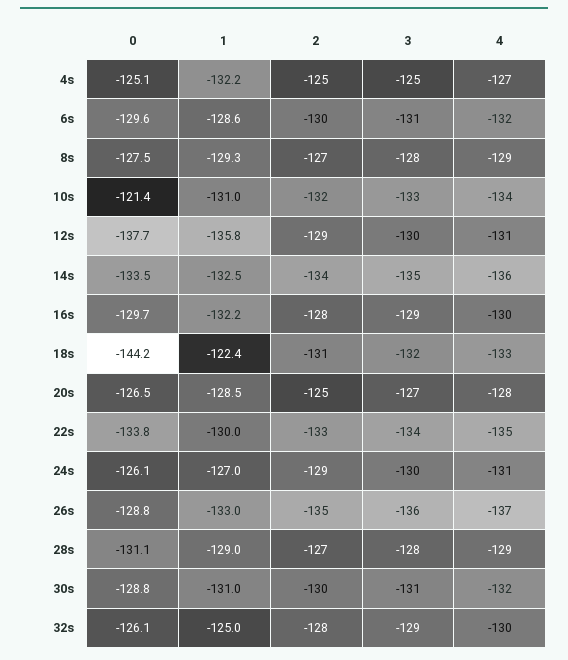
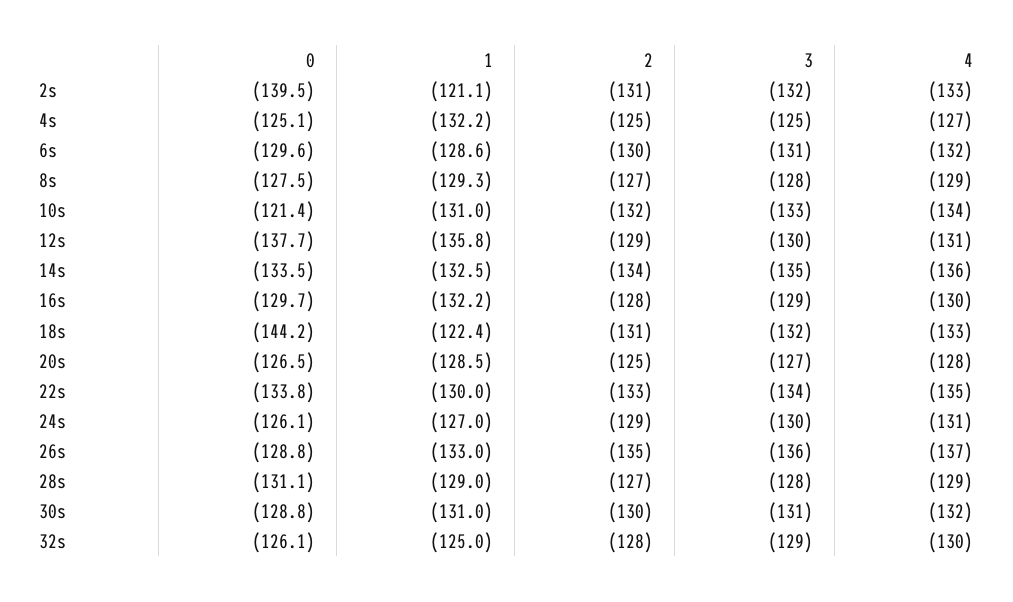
  {
    "0": {
      "4s": -125.1,
      "6s": -129.6,
      "8s": -127.5,
      "10s": -121.4,
      "12s": -137.7,
      "14s": -133.5,
      "16s": -129.7,
      "18s": -144.2,
      "20s": -126.5,
      "22s": -133.8,
      "24s": -126.1,
      "26s": -128.8,
      "28s": -131.1,
      "30s": -128.8,
-     "32s": -126.1
+     "32s": -126.1,
+     "2s": -139.5
    },
    "1": {
      "4s": -132.2,
      "6s": -128.6,
      "8s": -129.3,
      "10s": -131,
      "12s": -135.8,
      "14s": -132.5,
      "16s": -132.2,
      "18s": -122.4,
      "20s": -128.5,
      "22s": -130,
      "24s": -127,
      "26s": -133,
      "28s": -129,
      "30s": -131,
-     "32s": -125
+     "32s": -125,
+     "2s": -121.1
    },
    "2": {
      "4s": -125,
      "6s": -130,
      "8s": -127,
      "10s": -132,
      "12s": -129,
      "14s": -134,
      "16s": -128,
      "18s": -131,
      "20s": -125,
      "22s": -133,
      "24s": -129,
      "26s": -135,
      "28s": -127,
      "30s": -130,
-     "32s": -128
+     "32s": -128,
+     "2s": -131
    },
    "3": {
      "4s": -125,
      "6s": -131,
      "8s": -128,
      "10s": -133,
      "12s": -130,
      "14s": -135,
      "16s": -129,
      "18s": -132,
      "20s": -127,
      "22s": -134,
      "24s": -130,
      "26s": -136,
      "28s": -128,
      "30s": -131,
-     "32s": -129
+     "32s": -129,
+     "2s": -132
    },
    "4": {
      "4s": -127,
      "6s": -132,
      "8s": -129,
      "10s": -134,
      "12s": -131,
      "14s": -136,
      "16s": -130,
      "18s": -133,
      "20s": -128,
      "22s": -135,
      "24s": -131,
      "26s": -137,
      "28s": -129,
      "30s": -132,
-     "32s": -130
+     "32s": -130,
+     "2s": -133
    }
  }

